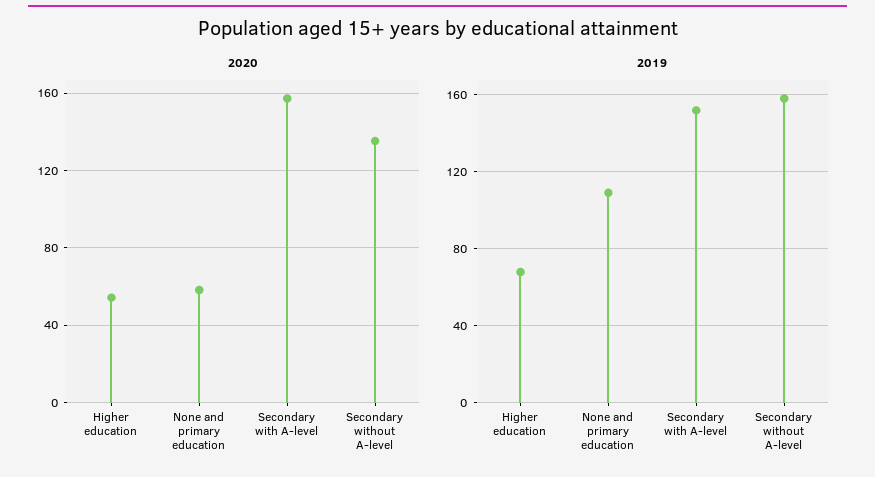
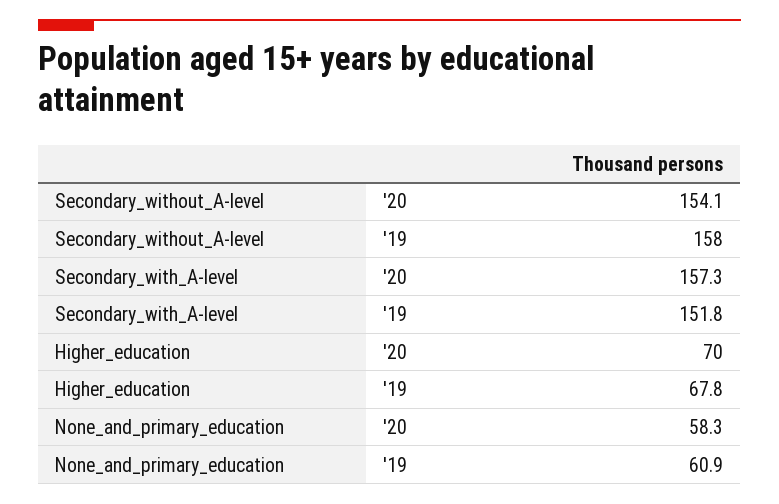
  {
    "2020": {
-     "Higher education": 55,
+     "Higher education": 70,
      "None and primary education": 58.3,
      "Secondary with A-level": 157.3,
-     "Secondary without A-level": 135
+     "Secondary without A-level": 154.1
    },
    "2019": {
      "Higher education": 67.8,
-     "None and primary education": 110,
+     "None and primary education": 60.9,
      "Secondary with A-level": 151.8,
      "Secondary without A-level": 158
    }
  }

